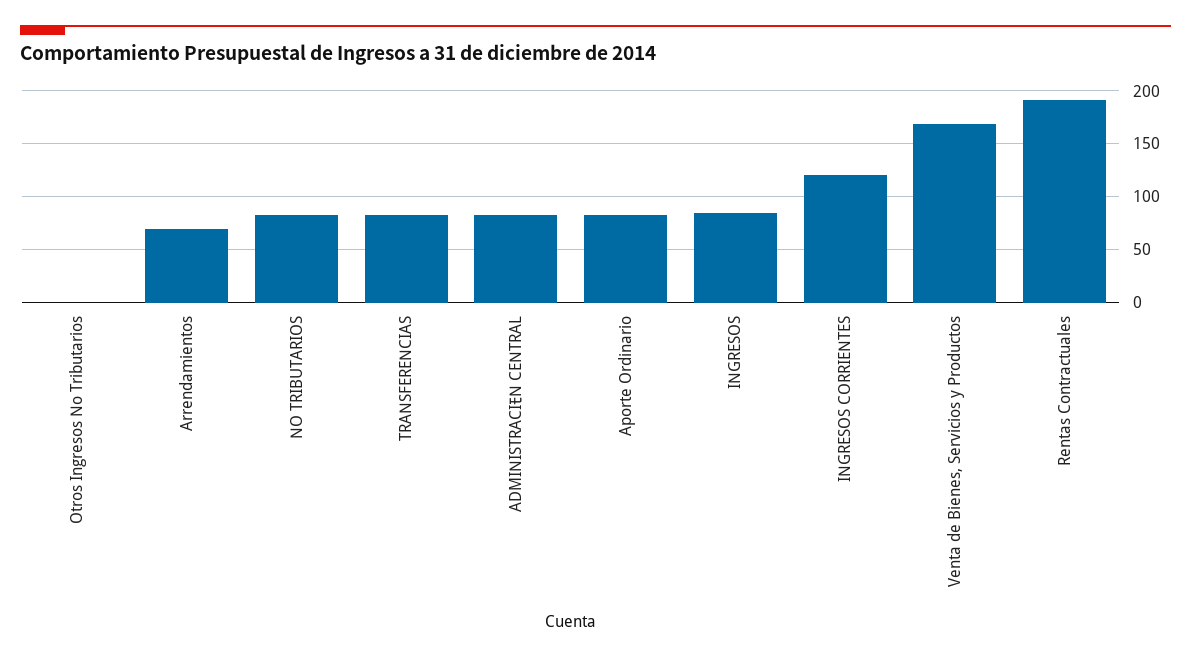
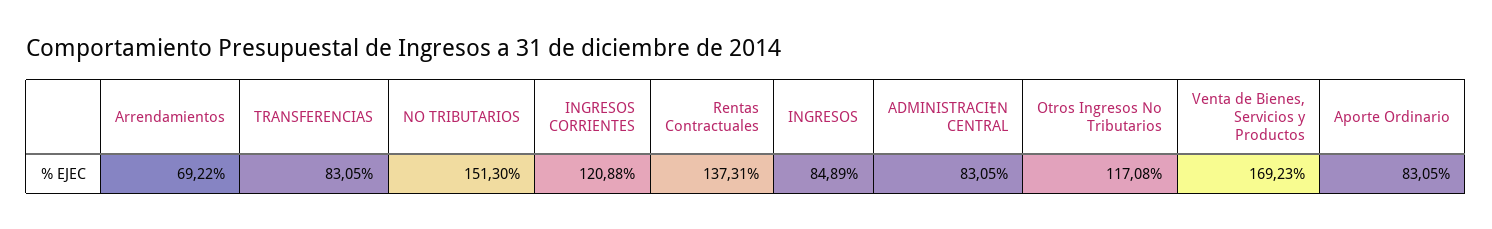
  {
-   "Otros Ingresos No Tributarios": 0,
+   "Otros Ingresos No Tributarios": 117.08,
    "Arrendamientos": 69.22,
-   "NO TRIBUTARIOS": 80,
+   "NO TRIBUTARIOS": 151.3,
    "TRANSFERENCIAS": 83.05,
    "ADMINISTRACIﾓN CENTRAL": 83.05,
    "Aporte Ordinario": 83.05,
    "INGRESOS": 84.89,
    "INGRESOS CORRIENTES": 120.88,
    "Venta de Bienes, Servicios y Productos": 169.23,
-   "Rentas Contractuales": 190
+   "Rentas Contractuales": 137.31
  }

